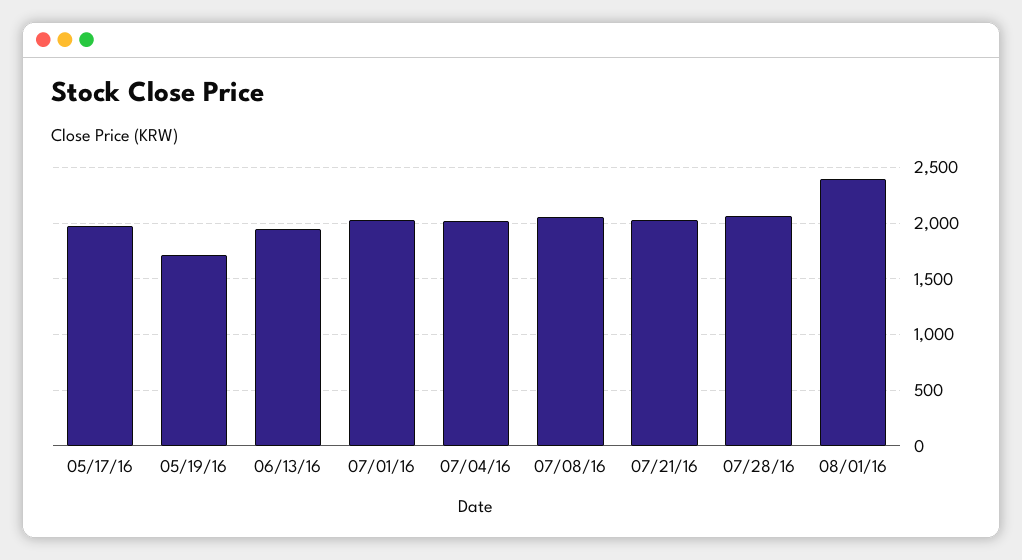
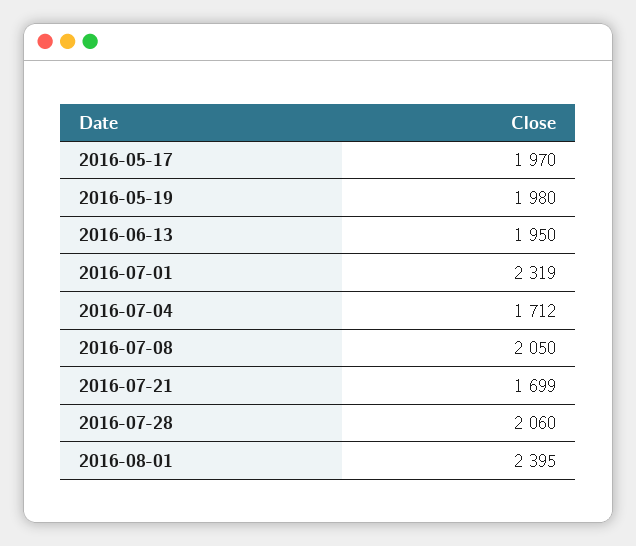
  {
    "05/17/16": 1970,
-   "05/19/16": 1700,
+   "05/19/16": 1980,
    "06/13/16": 1950,
-   "07/01/16": 2000,
+   "07/01/16": 2319,
-   "07/04/16": 2000,
+   "07/04/16": 1712,
    "07/08/16": 2050,
-   "07/21/16": 2000,
+   "07/21/16": 1699,
    "07/28/16": 2060,
    "08/01/16": 2395
  }

